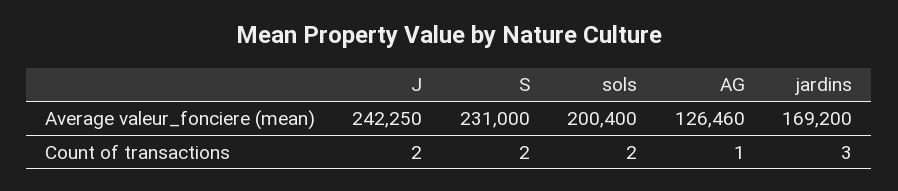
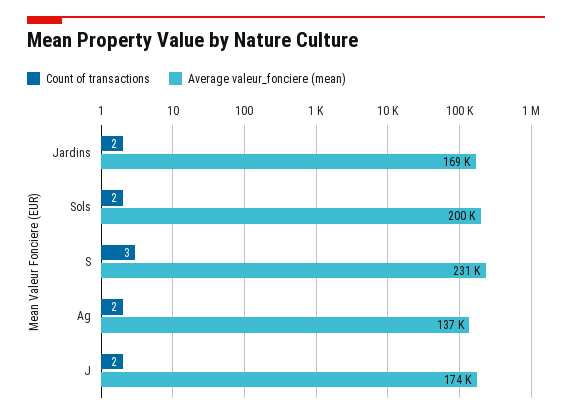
  {
    "Average valeur_fonciere (mean)": {
-     "J": 242250,
+     "J": 174000,
      "S": 231000,
      "sols": 200400,
-     "AG": 126460,
+     "AG": 137000,
      "jardins": 169200
    },
    "Count of transactions": {
      "J": 2,
-     "S": 2,
+     "S": 3,
      "sols": 2,
-     "AG": 1,
+     "AG": 2,
-     "jardins": 3
+     "jardins": 2
    }
  }

